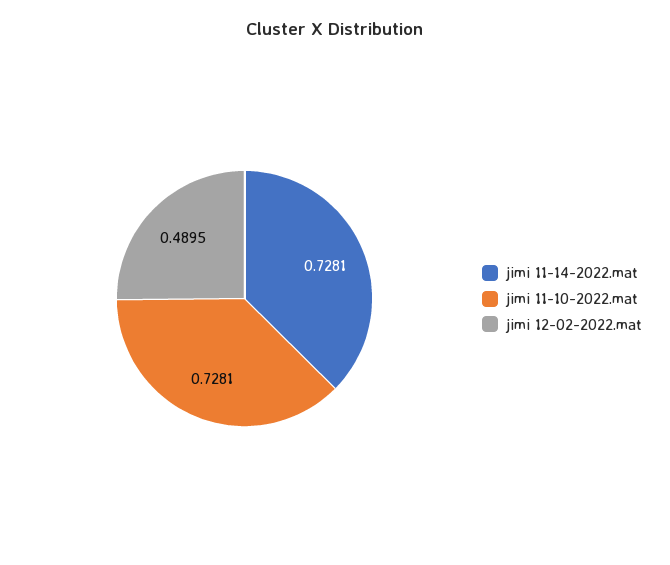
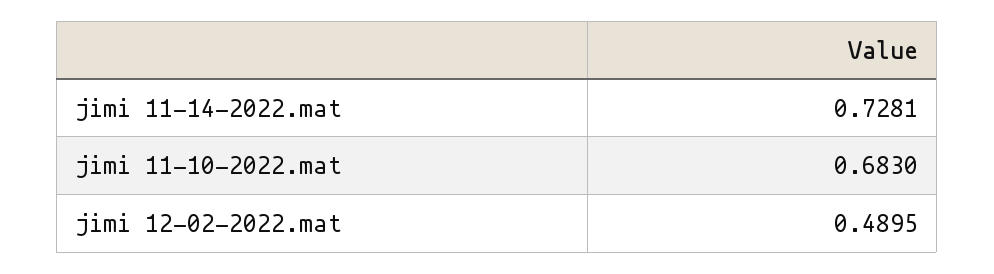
  {
    "jimi 11-14-2022.mat": 0.7281,
-   "jimi 11-10-2022.mat": 0.7281,
+   "jimi 11-10-2022.mat": 0.683,
    "jimi 12-02-2022.mat": 0.4895
  }

